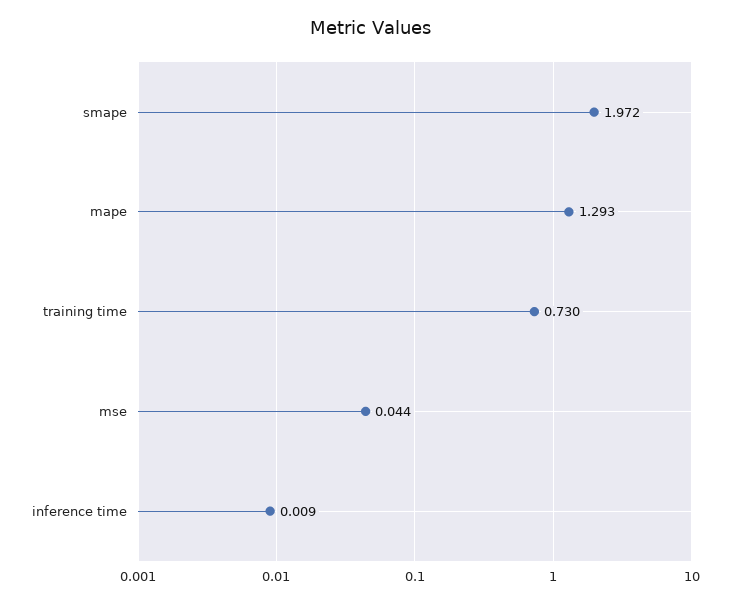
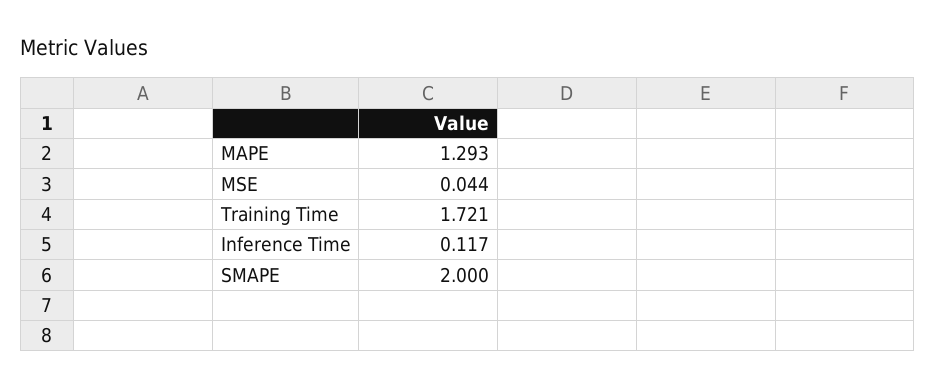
  {
-   "smape": 1.972,
+   "smape": 2,
    "mape": 1.293,
-   "training time": 0.73,
+   "training time": 1.721,
    "mse": 0.044,
-   "inference time": 0.009
+   "inference time": 0.117
  }

